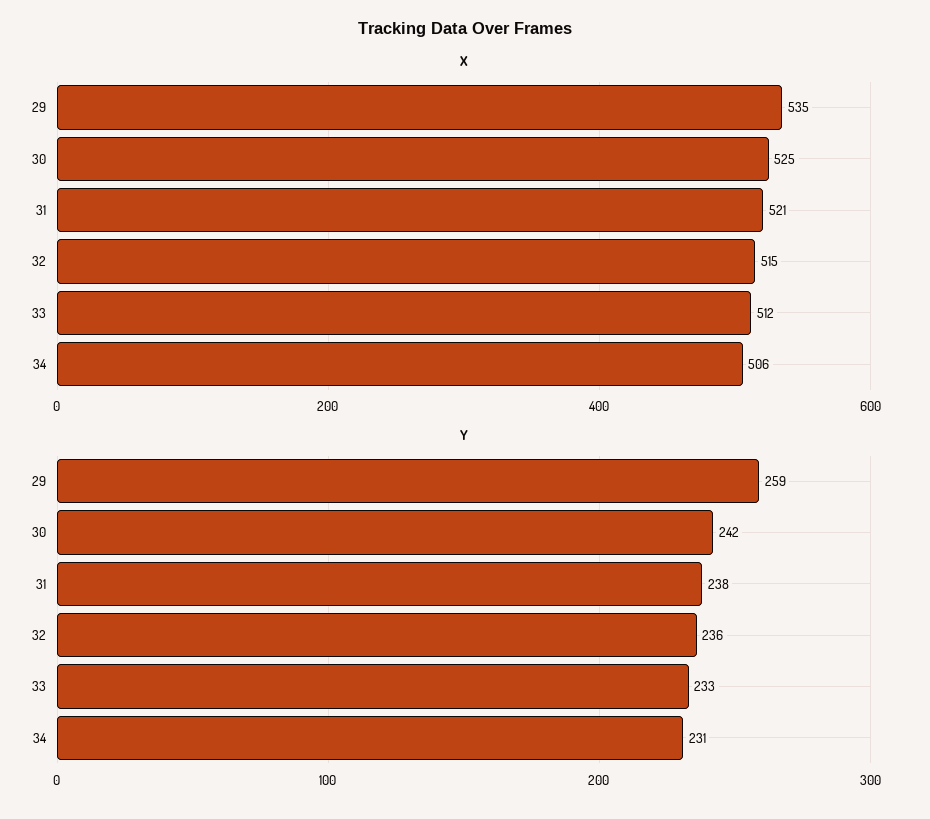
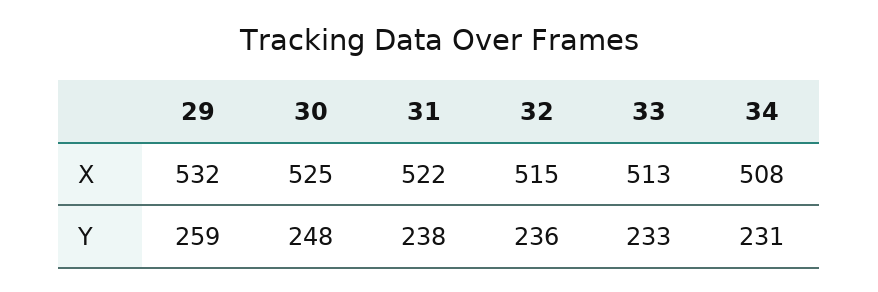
  {
    "X": {
-     "29": 535,
+     "29": 532,
      "30": 525,
-     "31": 521,
+     "31": 522,
      "32": 515,
-     "33": 512,
+     "33": 513,
-     "34": 506
+     "34": 508
    },
    "Y": {
      "29": 259,
-     "30": 242,
+     "30": 248,
      "31": 238,
      "32": 236,
      "33": 233,
      "34": 231
    }
  }

